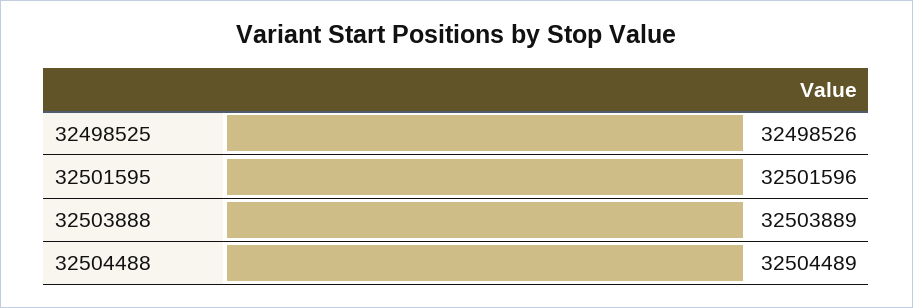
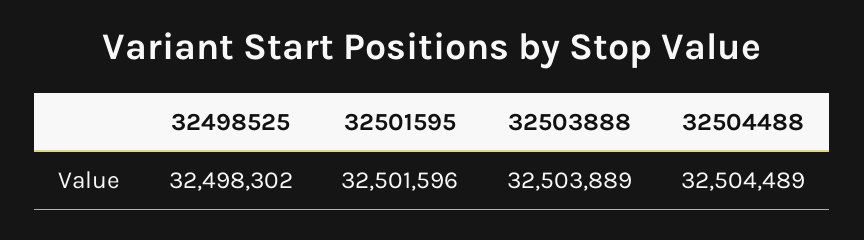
  {
-   "32498525": 32498526,
+   "32498525": 32498302,
    "32501595": 32501596,
    "32503888": 32503889,
    "32504488": 32504489
  }

